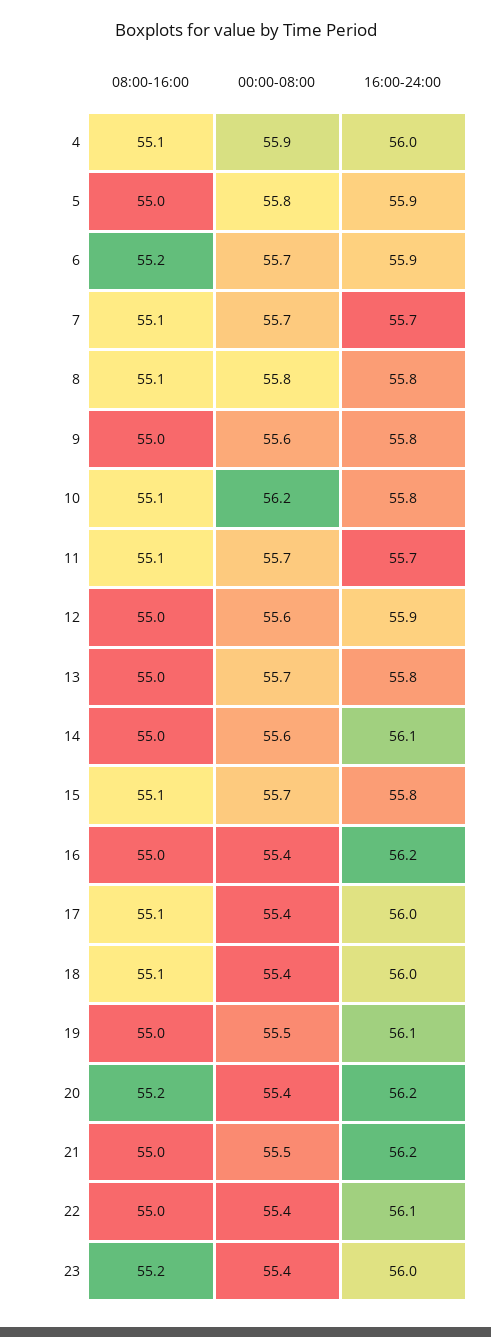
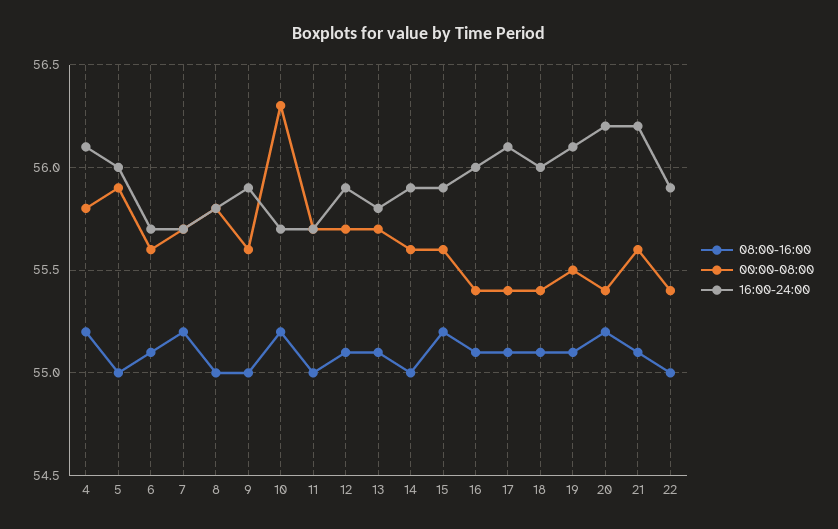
  {
    "08:00-16:00": {
-     "4": 55.1,
+     "4": 55.2,
      "5": 55,
-     "6": 55.2,
+     "6": 55.1,
-     "7": 55.1,
+     "7": 55.2,
-     "8": 55.1,
+     "8": 55,
      "9": 55,
-     "10": 55.1,
+     "10": 55.2,
-     "11": 55.1,
+     "11": 55,
-     "12": 55,
+     "12": 55.1,
-     "13": 55,
+     "13": 55.1,
      "14": 55,
-     "15": 55.1,
+     "15": 55.2,
-     "16": 55,
+     "16": 55.1,
      "17": 55.1,
      "18": 55.1,
-     "19": 55,
+     "19": 55.1,
      "20": 55.2,
-     "21": 55,
+     "21": 55.1,
-     "22": 55,
+     "22": 55
-     "23": 55.2
    },
    "00:00-08:00": {
-     "4": 55.9,
+     "4": 55.8,
-     "5": 55.8,
+     "5": 55.9,
-     "6": 55.7,
+     "6": 55.6,
      "7": 55.7,
      "8": 55.8,
      "9": 55.6,
-     "10": 56.2,
+     "10": 56.3,
      "11": 55.7,
-     "12": 55.6,
+     "12": 55.7,
      "13": 55.7,
      "14": 55.6,
-     "15": 55.7,
+     "15": 55.6,
      "16": 55.4,
      "17": 55.4,
      "18": 55.4,
      "19": 55.5,
      "20": 55.4,
-     "21": 55.5,
+     "21": 55.6,
-     "22": 55.4,
+     "22": 55.4
-     "23": 55.4
    },
    "16:00-24:00": {
-     "4": 56,
+     "4": 56.1,
-     "5": 55.9,
+     "5": 56,
-     "6": 55.9,
+     "6": 55.7,
      "7": 55.7,
      "8": 55.8,
-     "9": 55.8,
+     "9": 55.9,
-     "10": 55.8,
+     "10": 55.7,
      "11": 55.7,
      "12": 55.9,
      "13": 55.8,
-     "14": 56.1,
+     "14": 55.9,
-     "15": 55.8,
+     "15": 55.9,
-     "16": 56.2,
+     "16": 56,
-     "17": 56,
+     "17": 56.1,
      "18": 56,
      "19": 56.1,
      "20": 56.2,
      "21": 56.2,
-     "22": 56.1,
+     "22": 55.9
-     "23": 56
    }
  }

